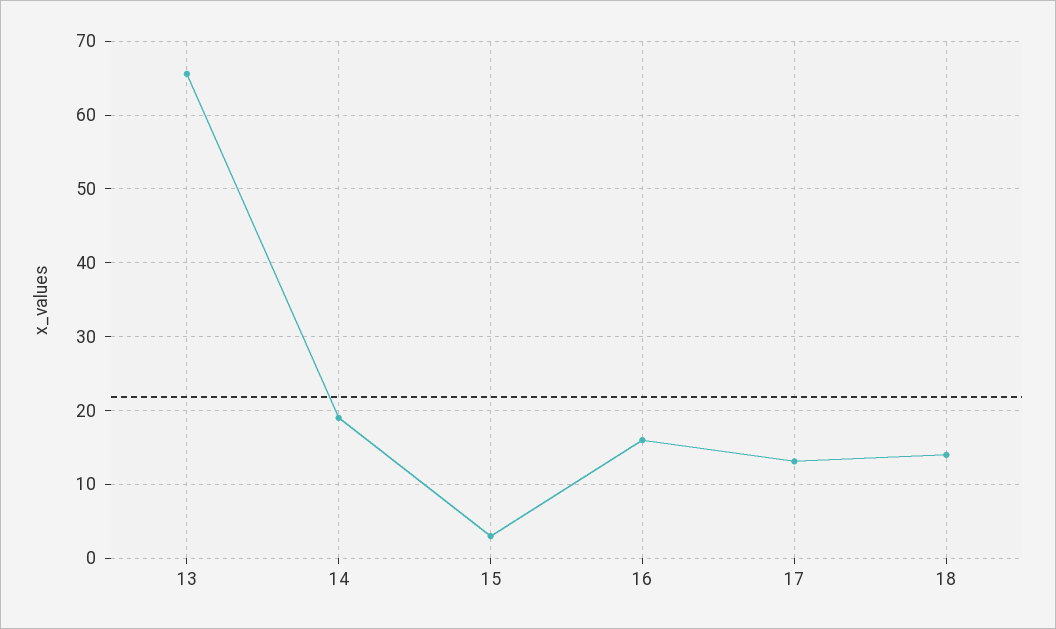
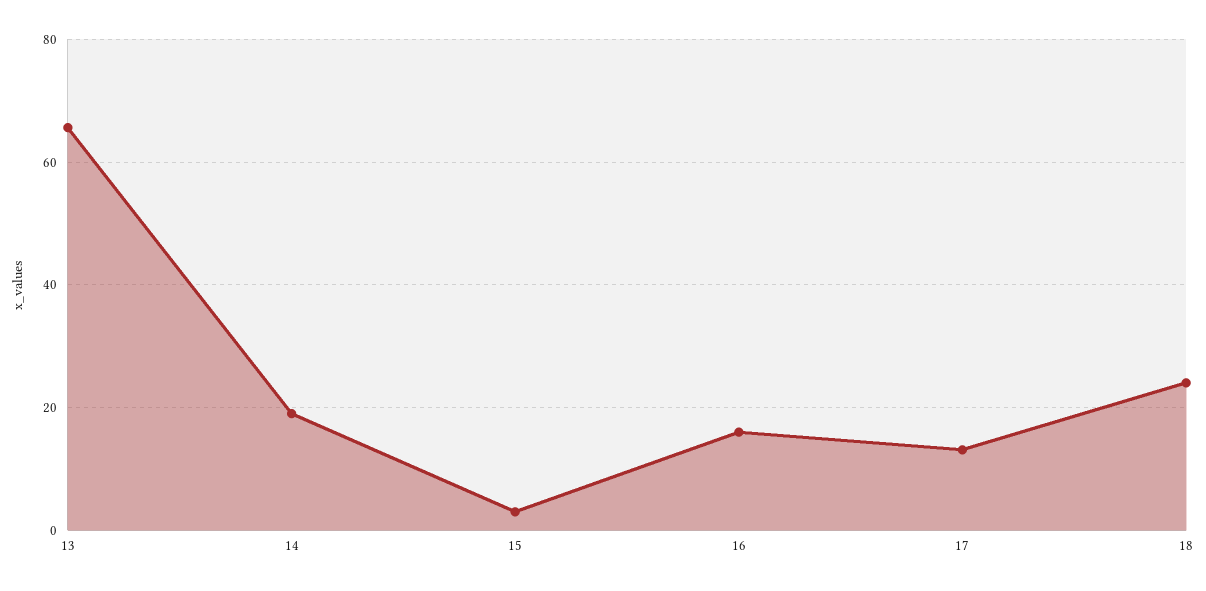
  {
    "13": 66,
    "14": 19,
    "15": 3,
    "16": 16,
    "17": 13,
-   "18": 14
+   "18": 24
  }

